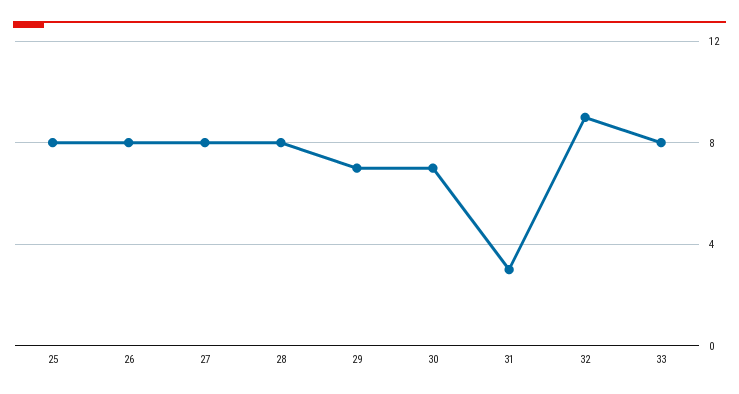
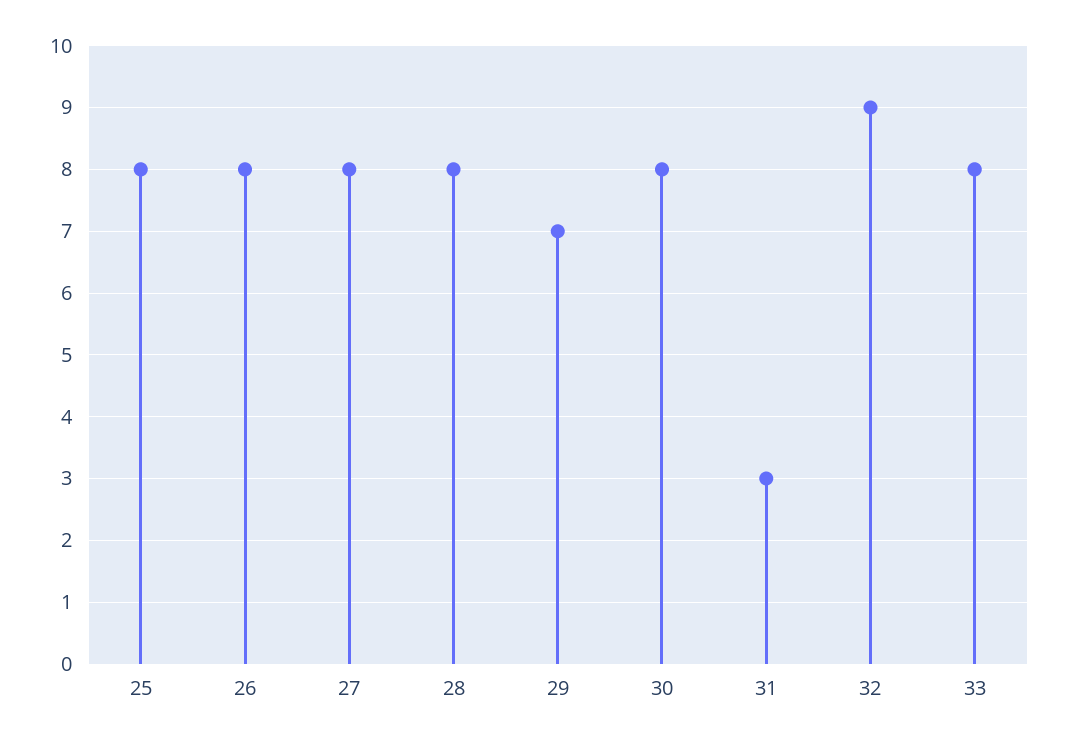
  {
    "25": 8,
    "26": 8,
    "27": 8,
    "28": 8,
    "29": 7,
-   "30": 7,
+   "30": 8,
    "31": 3,
    "32": 9,
    "33": 8
  }

